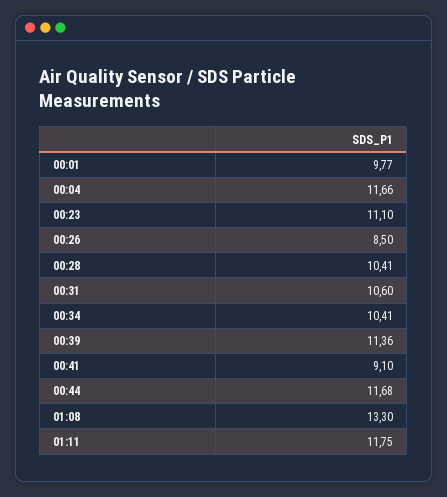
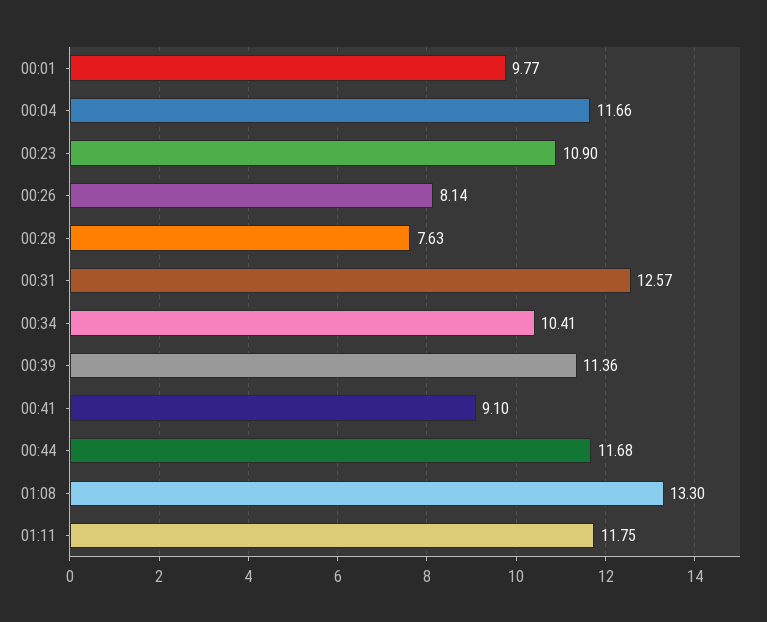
  {
    "00:01": 9.77,
    "00:04": 11.66,
-   "00:23": 11.1,
+   "00:23": 10.9,
-   "00:26": 8.5,
+   "00:26": 8.14,
-   "00:28": 10.41,
+   "00:28": 7.63,
-   "00:31": 10.6,
+   "00:31": 12.57,
    "00:34": 10.41,
    "00:39": 11.36,
    "00:41": 9.1,
    "00:44": 11.68,
    "01:08": 13.3,
    "01:11": 11.75
  }

